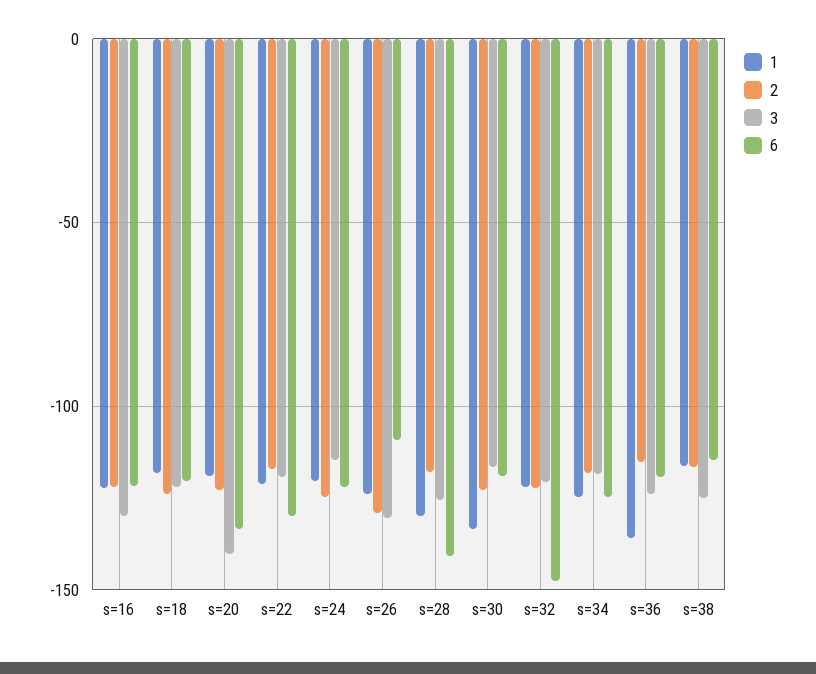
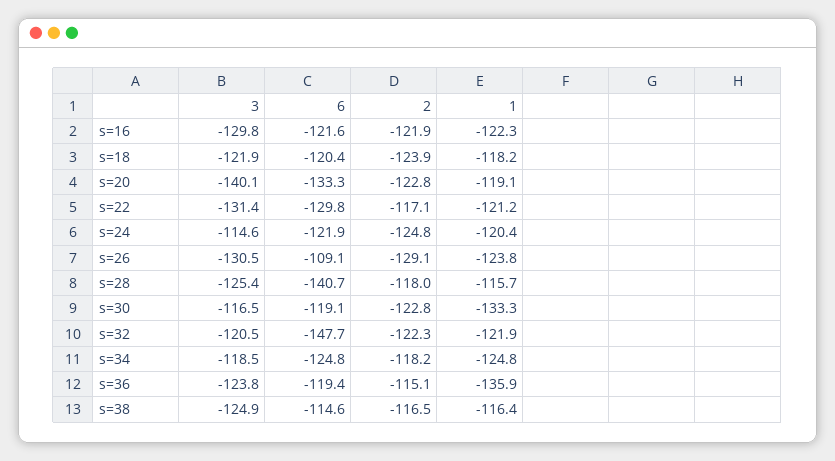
  {
    "1": {
      "s=16": -122.3,
      "s=18": -118.2,
      "s=20": -119.1,
      "s=22": -121.2,
      "s=24": -120.4,
      "s=26": -123.8,
-     "s=28": -130,
+     "s=28": -115.7,
      "s=30": -133.3,
      "s=32": -121.9,
      "s=34": -124.8,
      "s=36": -135.9,
      "s=38": -116.4
    },
    "2": {
      "s=16": -121.9,
      "s=18": -123.9,
      "s=20": -122.8,
      "s=22": -117.1,
      "s=24": -124.8,
      "s=26": -129.1,
      "s=28": -118,
      "s=30": -122.8,
      "s=32": -122.3,
      "s=34": -118.2,
      "s=36": -115.1,
      "s=38": -116.5
    },
    "3": {
      "s=16": -129.8,
      "s=18": -121.9,
      "s=20": -140.1,
-     "s=22": -120,
+     "s=22": -131.4,
      "s=24": -114.6,
      "s=26": -130.5,
      "s=28": -125.4,
      "s=30": -116.5,
      "s=32": -120.5,
      "s=34": -118.5,
      "s=36": -123.8,
      "s=38": -124.9
    },
    "6": {
      "s=16": -121.6,
      "s=18": -120.4,
      "s=20": -133.3,
      "s=22": -129.8,
      "s=24": -121.9,
      "s=26": -109.1,
      "s=28": -140.7,
      "s=30": -119.1,
      "s=32": -147.7,
      "s=34": -124.8,
      "s=36": -119.4,
      "s=38": -114.6
    }
  }

